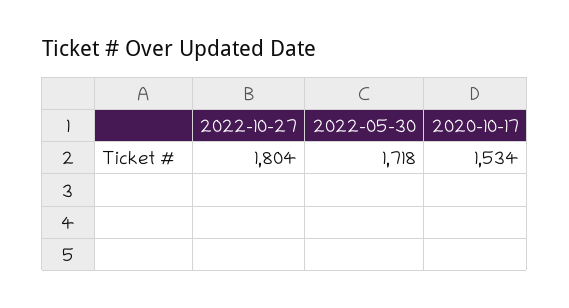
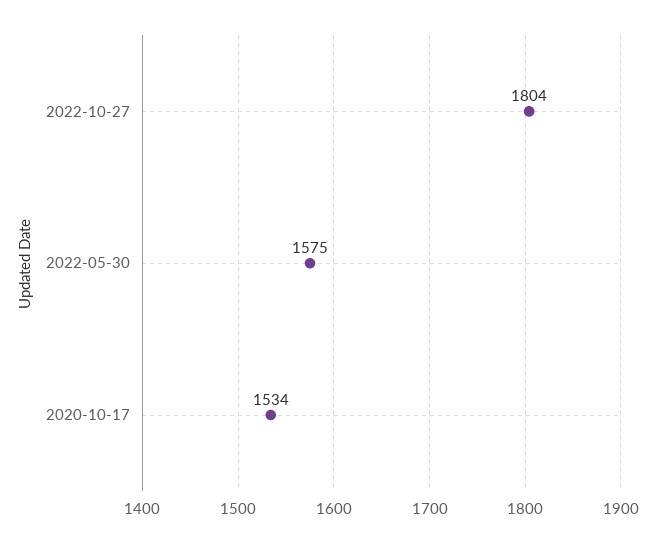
  {
    "2022-10-27": 1804,
-   "2022-05-30": 1718,
+   "2022-05-30": 1575,
    "2020-10-17": 1534
  }

